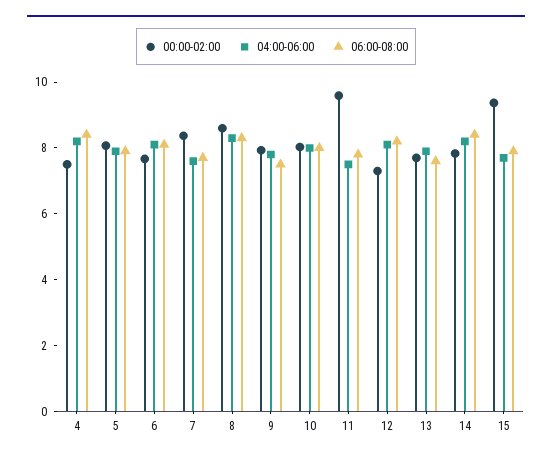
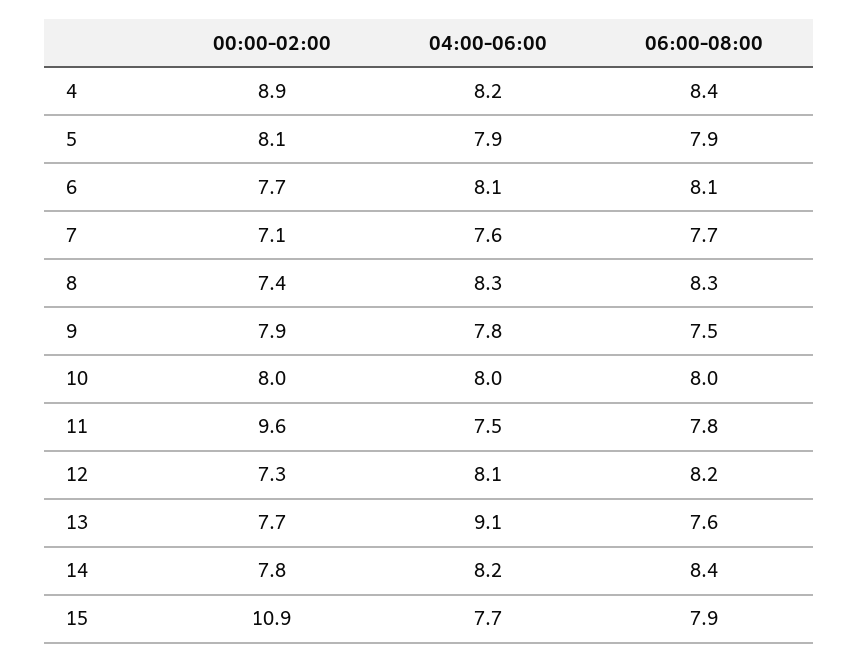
  {
    "00:00-02:00": {
-     "4": 7.5,
+     "4": 8.9,
      "5": 8.1,
      "6": 7.7,
-     "7": 8.5,
+     "7": 7.1,
-     "8": 8.5,
+     "8": 7.4,
      "9": 7.9,
      "10": 8,
      "11": 9.6,
      "12": 7.3,
      "13": 7.7,
      "14": 7.8,
-     "15": 9.5
+     "15": 10.9
    },
    "04:00-06:00": {
      "4": 8.2,
      "5": 7.9,
      "6": 8.1,
      "7": 7.6,
      "8": 8.3,
      "9": 7.8,
      "10": 8,
      "11": 7.5,
      "12": 8.1,
-     "13": 8,
+     "13": 9.1,
      "14": 8.2,
      "15": 7.7
    },
    "06:00-08:00": {
      "4": 8.4,
      "5": 7.9,
      "6": 8.1,
      "7": 7.7,
      "8": 8.3,
      "9": 7.5,
      "10": 8,
      "11": 7.8,
      "12": 8.2,
      "13": 7.6,
      "14": 8.4,
      "15": 7.9
    }
  }

